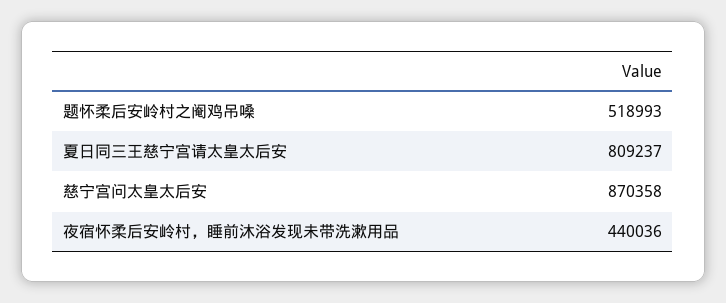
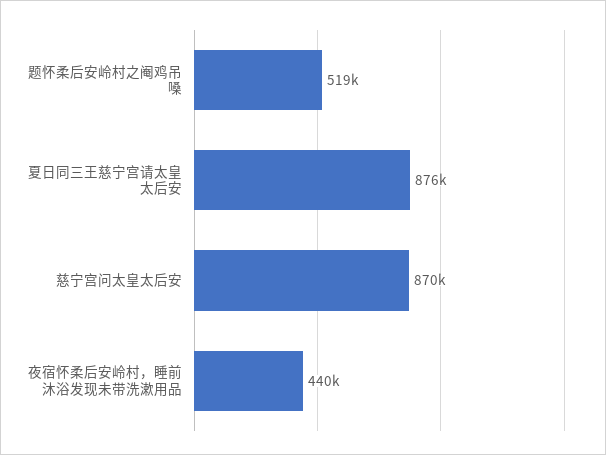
  {
    "题怀柔后安岭村之阉鸡吊嗓": 518993,
-   "夏日同三王慈宁宫请太皇太后安": 809237,
+   "夏日同三王慈宁宫请太皇太后安": 876000,
    "慈宁宫问太皇太后安": 870358,
    "夜宿怀柔后安岭村，睡前沐浴发现未带洗漱用品": 440036
  }

